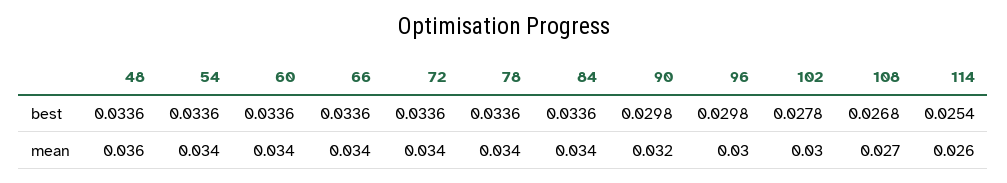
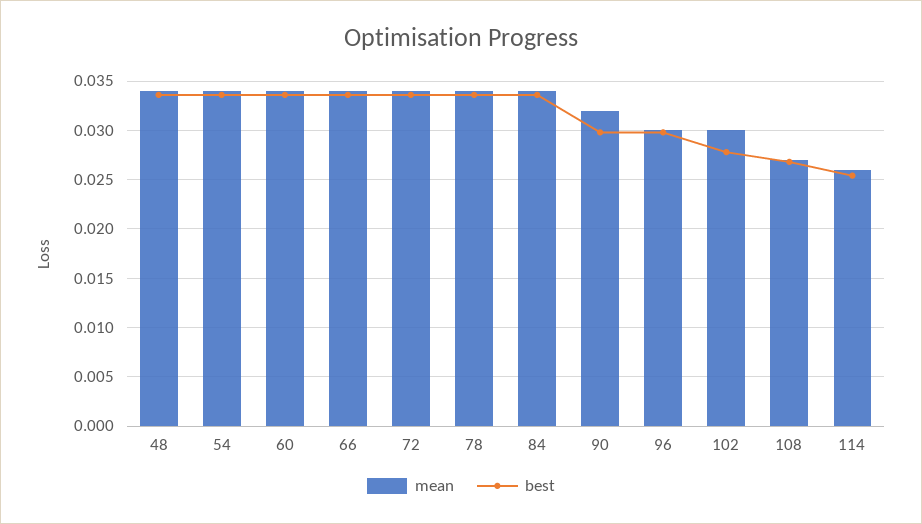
  {
    "best": {
      "48": 0.0336,
      "54": 0.0336,
      "60": 0.0336,
      "66": 0.0336,
      "72": 0.0336,
      "78": 0.0336,
      "84": 0.0336,
      "90": 0.0298,
      "96": 0.0298,
      "102": 0.0278,
      "108": 0.0268,
      "114": 0.0254
    },
    "mean": {
-     "48": 0.036,
+     "48": 0.034,
      "54": 0.034,
      "60": 0.034,
      "66": 0.034,
      "72": 0.034,
      "78": 0.034,
      "84": 0.034,
      "90": 0.032,
      "96": 0.03,
      "102": 0.03,
      "108": 0.027,
      "114": 0.026
    }
  }

